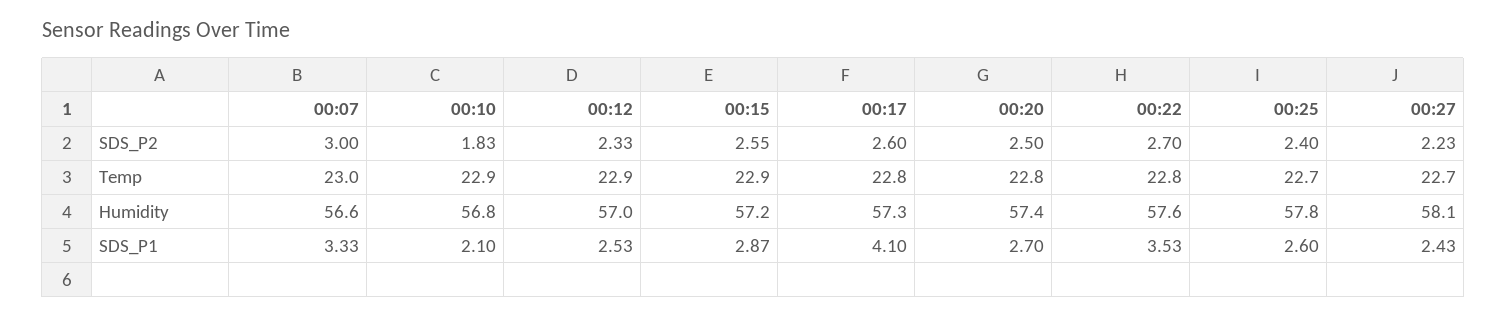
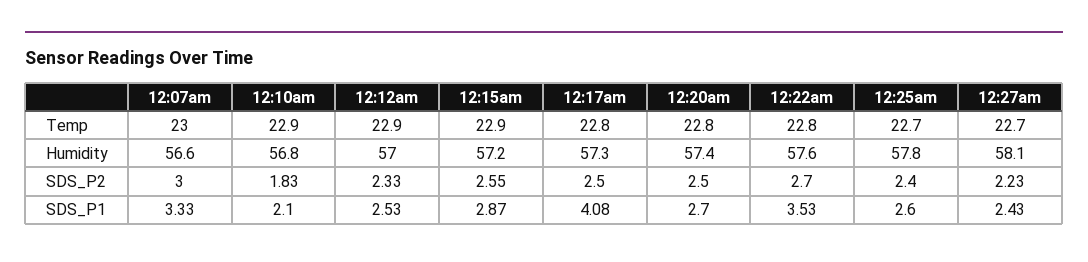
  {
    "00:07": {
      "SDS_P2": 3,
      "Temp": 23,
      "Humidity": 56.6,
      "SDS_P1": 3.33
    },
    "00:10": {
      "SDS_P2": 1.83,
      "Temp": 22.9,
      "Humidity": 56.8,
      "SDS_P1": 2.1
    },
    "00:12": {
      "SDS_P2": 2.33,
      "Temp": 22.9,
      "Humidity": 57,
      "SDS_P1": 2.53
    },
    "00:15": {
      "SDS_P2": 2.55,
      "Temp": 22.9,
      "Humidity": 57.2,
      "SDS_P1": 2.87
    },
    "00:17": {
-     "SDS_P2": 2.6,
+     "SDS_P2": 2.5,
      "Temp": 22.8,
      "Humidity": 57.3,
-     "SDS_P1": 4.1
+     "SDS_P1": 4.08
    },
    "00:20": {
      "SDS_P2": 2.5,
      "Temp": 22.8,
      "Humidity": 57.4,
      "SDS_P1": 2.7
    },
    "00:22": {
      "SDS_P2": 2.7,
      "Temp": 22.8,
      "Humidity": 57.6,
      "SDS_P1": 3.53
    },
    "00:25": {
      "SDS_P2": 2.4,
      "Temp": 22.7,
      "Humidity": 57.8,
      "SDS_P1": 2.6
    },
    "00:27": {
      "SDS_P2": 2.23,
      "Temp": 22.7,
      "Humidity": 58.1,
      "SDS_P1": 2.43
    }
  }

